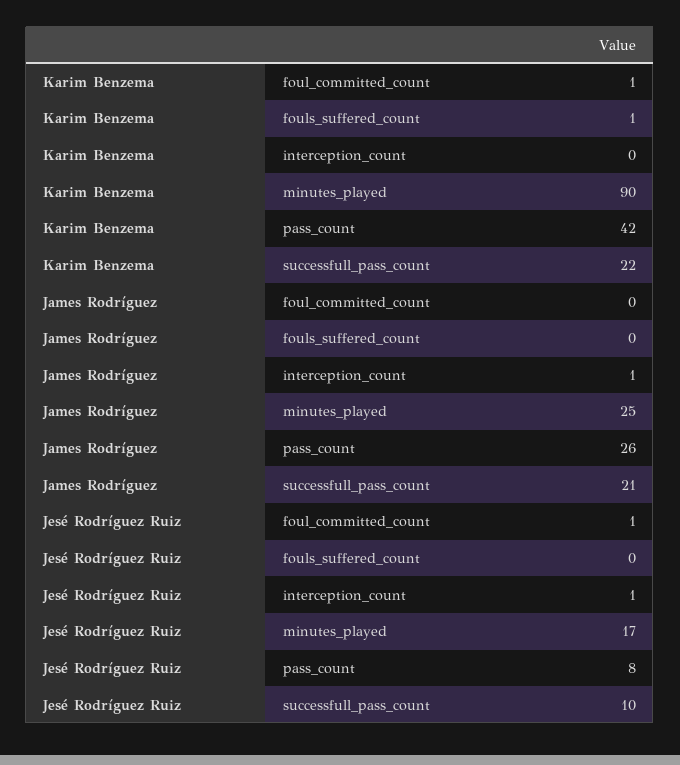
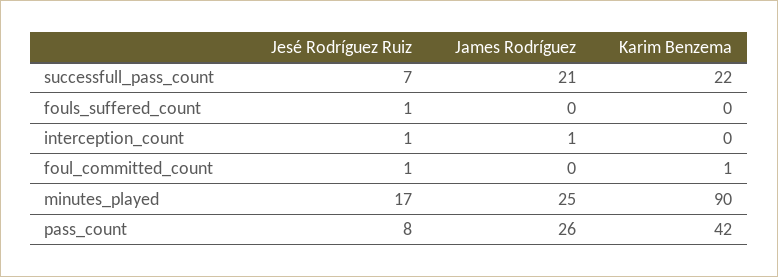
  {
    "Karim Benzema": {
      "foul_committed_count": 1,
-     "fouls_suffered_count": 1,
+     "fouls_suffered_count": 0,
      "interception_count": 0,
      "minutes_played": 90,
      "pass_count": 42,
      "successfull_pass_count": 22
    },
    "James Rodríguez": {
      "foul_committed_count": 0,
      "fouls_suffered_count": 0,
      "interception_count": 1,
      "minutes_played": 25,
      "pass_count": 26,
      "successfull_pass_count": 21
    },
    "Jesé Rodríguez Ruiz": {
      "foul_committed_count": 1,
-     "fouls_suffered_count": 0,
+     "fouls_suffered_count": 1,
      "interception_count": 1,
      "minutes_played": 17,
      "pass_count": 8,
-     "successfull_pass_count": 10
+     "successfull_pass_count": 7
    }
  }

